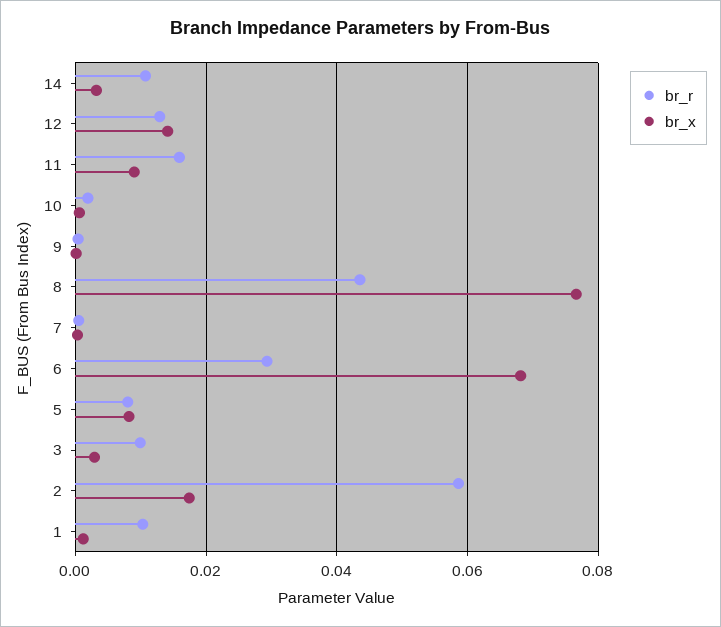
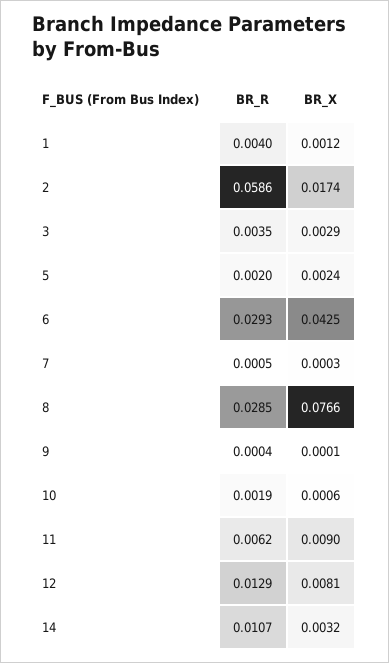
  {
    "br_r": {
      "14": 0.0107,
      "12": 0.0129,
-     "11": 0.016,
+     "11": 0.0062,
      "10": 0.0019,
      "9": 0.0004,
-     "8": 0.044,
+     "8": 0.0285,
      "7": 0.0005,
      "6": 0.0293,
-     "5": 0.008,
+     "5": 0.002,
-     "3": 0.01,
+     "3": 0.0035,
      "2": 0.0586,
-     "1": 0.01
+     "1": 0.004
    },
    "br_x": {
      "14": 0.0032,
-     "12": 0.014,
+     "12": 0.0081,
      "11": 0.009,
      "10": 0.0006,
      "9": 0.0001,
      "8": 0.0766,
      "7": 0.0003,
-     "6": 0.068,
+     "6": 0.0425,
-     "5": 0.008,
+     "5": 0.0024,
      "3": 0.0029,
      "2": 0.0174,
      "1": 0.0012
    }
  }

